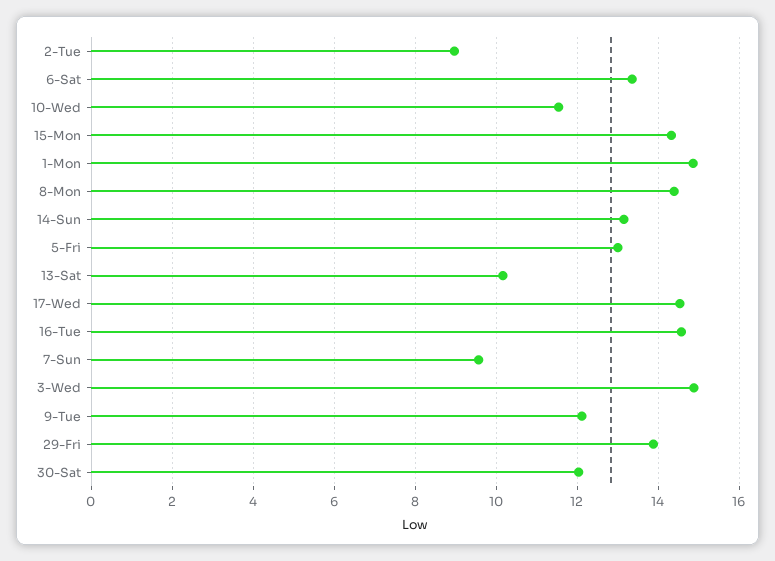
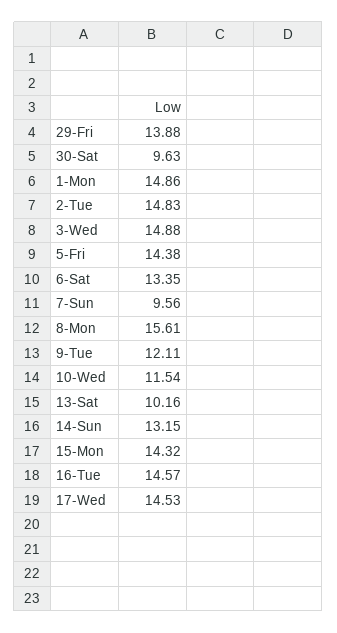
  {
-   "2-Tue": 9,
+   "2-Tue": 14.83,
    "6-Sat": 13.35,
    "10-Wed": 11.54,
    "15-Mon": 14.32,
    "1-Mon": 14.86,
-   "8-Mon": 14.4,
+   "8-Mon": 15.61,
    "14-Sun": 13.15,
-   "5-Fri": 13,
+   "5-Fri": 14.38,
    "13-Sat": 10.16,
    "17-Wed": 14.53,
    "16-Tue": 14.57,
    "7-Sun": 9.56,
    "3-Wed": 14.88,
    "9-Tue": 12.11,
    "29-Fri": 13.88,
-   "30-Sat": 12
+   "30-Sat": 9.63
  }

